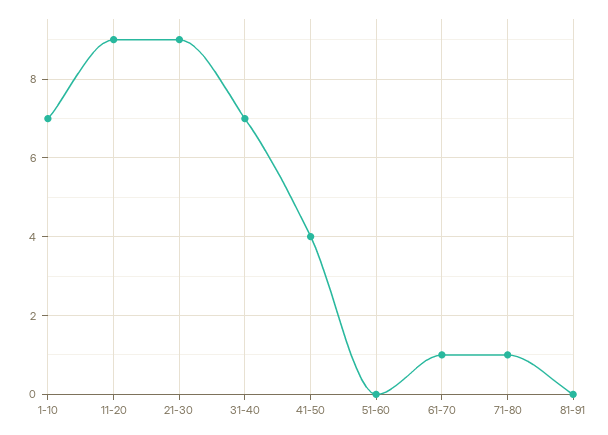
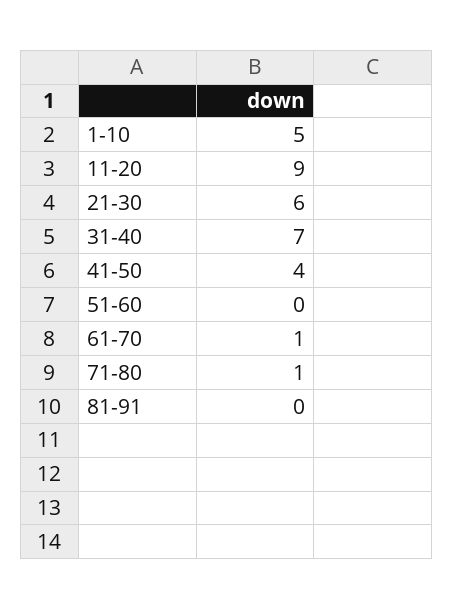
  {
-   "1-10": 7,
+   "1-10": 5,
    "11-20": 9,
-   "21-30": 9,
+   "21-30": 6,
    "31-40": 7,
    "41-50": 4,
    "51-60": 0,
    "61-70": 1,
    "71-80": 1,
    "81-91": 0
  }

